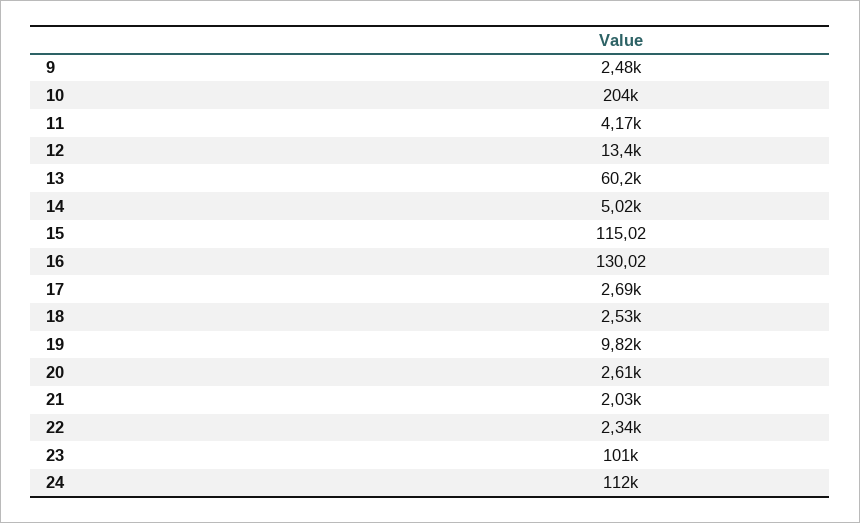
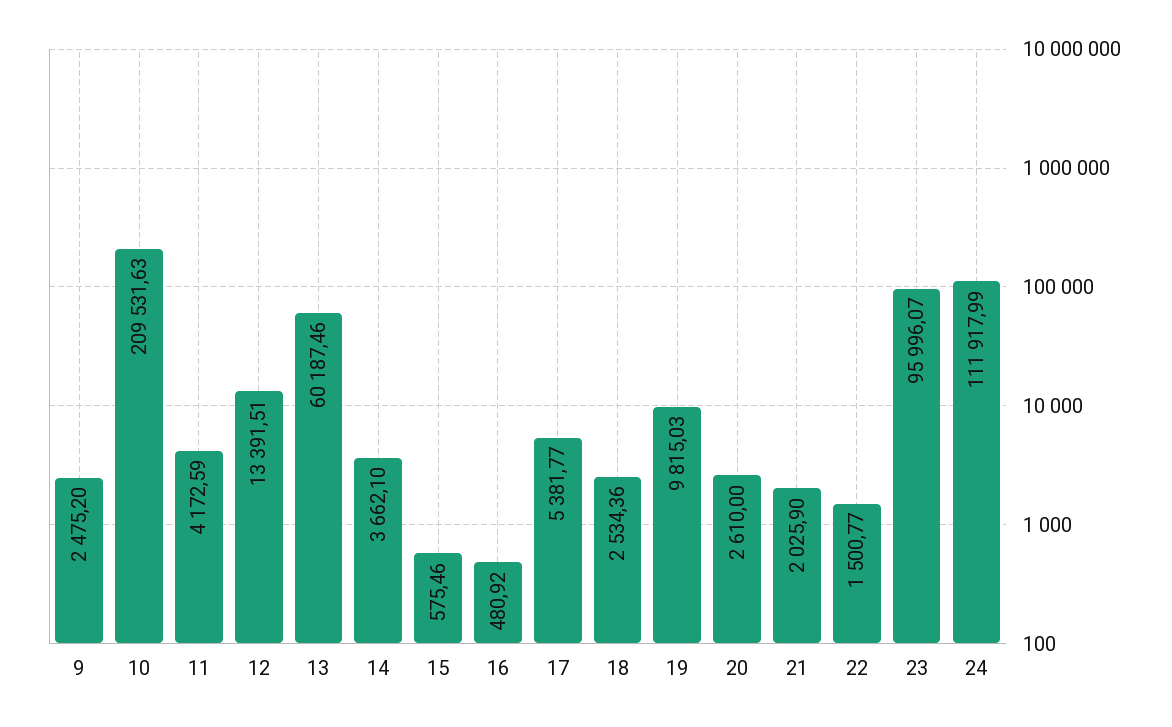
  {
    "9": 2475.2,
-   "10": 204000,
+   "10": 209531.63,
    "11": 4172.59,
    "12": 13391.51,
    "13": 60187.46,
-   "14": 5020,
+   "14": 3662.1,
-   "15": 115.02,
+   "15": 575.46,
-   "16": 130.02,
+   "16": 480.92,
-   "17": 2690,
+   "17": 5381.77,
    "18": 2534.36,
    "19": 9815.03,
    "20": 2610,
    "21": 2025.9,
-   "22": 2340,
+   "22": 1500.77,
-   "23": 101000,
+   "23": 95996.07,
    "24": 111917.99
  }

